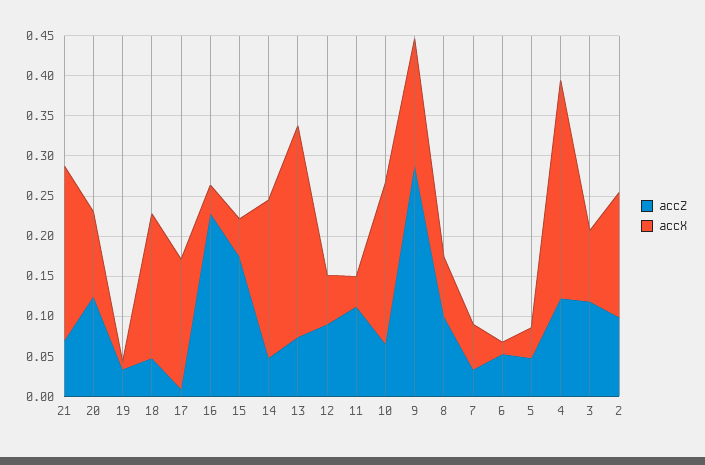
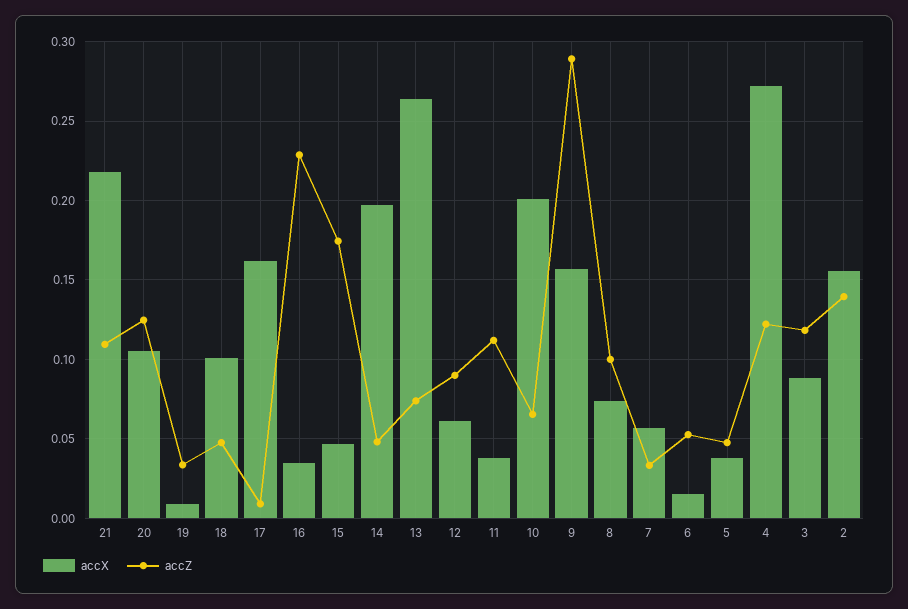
  {
    "accZ": {
-     "21": 0.07,
+     "21": 0.11,
      "20": 0.125,
      "19": 0.035,
      "18": 0.05,
      "17": 0.01,
      "16": 0.23,
      "15": 0.175,
      "14": 0.05,
      "13": 0.075,
      "12": 0.09,
      "11": 0.11,
      "10": 0.065,
      "9": 0.29,
      "8": 0.1,
      "7": 0.035,
      "6": 0.055,
      "5": 0.05,
      "4": 0.12,
      "3": 0.12,
-     "2": 0.1
+     "2": 0.14
    },
    "accX": {
      "21": 0.22,
      "20": 0.105,
      "19": 0.01,
-     "18": 0.18,
+     "18": 0.1,
      "17": 0.16,
      "16": 0.035,
      "15": 0.045,
      "14": 0.195,
      "13": 0.265,
      "12": 0.06,
      "11": 0.04,
      "10": 0.2,
      "9": 0.155,
      "8": 0.075,
      "7": 0.055,
      "6": 0.015,
      "5": 0.04,
      "4": 0.27,
      "3": 0.09,
      "2": 0.155
    }
  }

